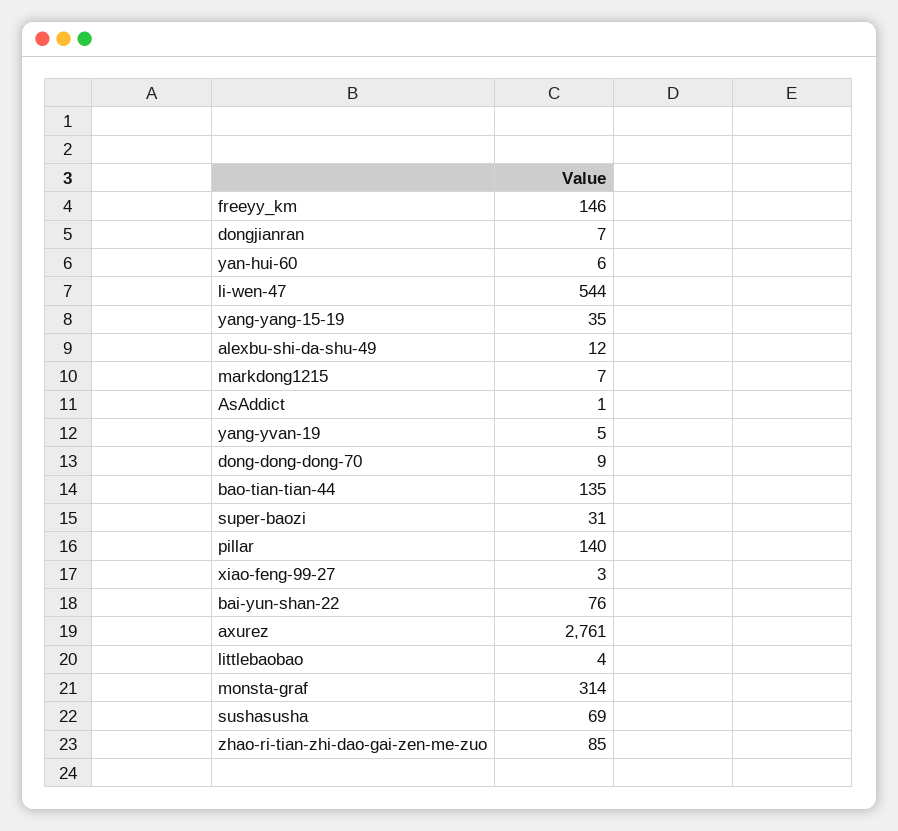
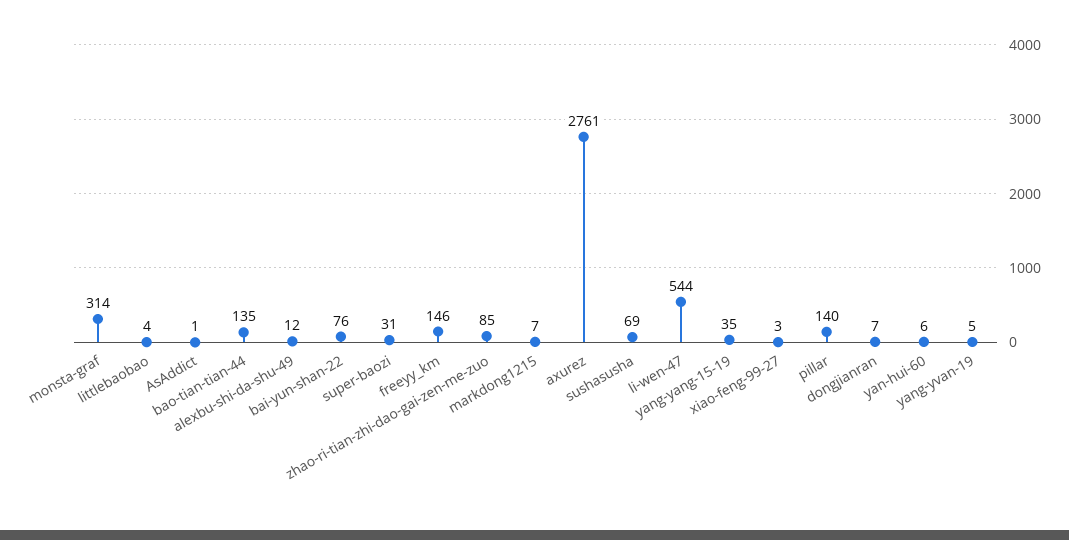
  {
    "freeyy_km": 146,
    "dongjianran": 7,
    "yan-hui-60": 6,
    "li-wen-47": 544,
    "yang-yang-15-19": 35,
    "alexbu-shi-da-shu-49": 12,
    "markdong1215": 7,
    "AsAddict": 1,
    "yang-yvan-19": 5,
-   "dong-dong-dong-70": 9,
    "bao-tian-tian-44": 135,
    "super-baozi": 31,
    "pillar": 140,
    "xiao-feng-99-27": 3,
    "bai-yun-shan-22": 76,
    "axurez": 2761,
    "littlebaobao": 4,
    "monsta-graf": 314,
    "sushasusha": 69,
    "zhao-ri-tian-zhi-dao-gai-zen-me-zuo": 85
  }

